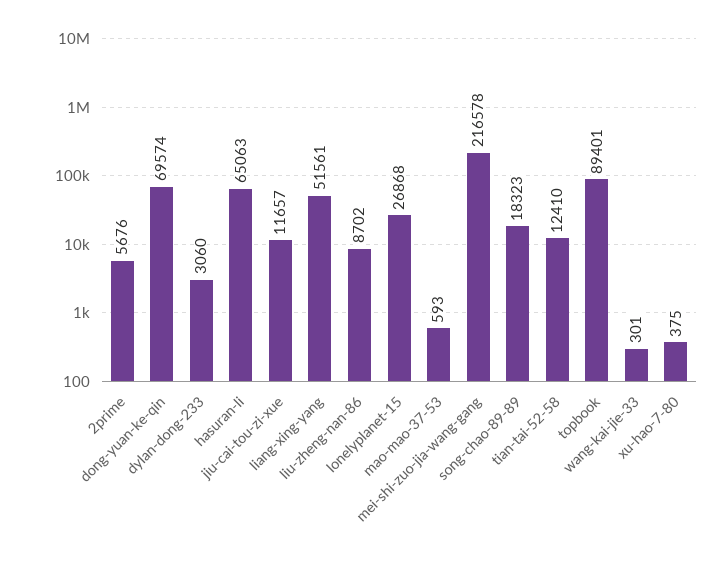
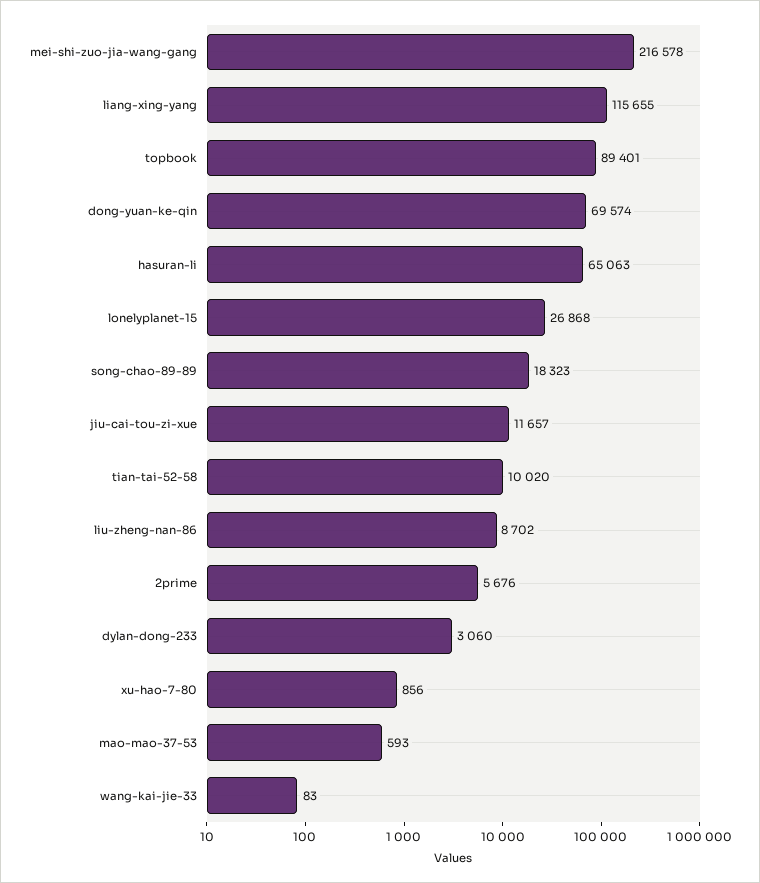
  {
    "2prime": 5676,
    "dong-yuan-ke-qin": 69574,
    "dylan-dong-233": 3060,
    "hasuran-li": 65063,
    "jiu-cai-tou-zi-xue": 11657,
-   "liang-xing-yang": 51561,
+   "liang-xing-yang": 115655,
    "liu-zheng-nan-86": 8702,
    "lonelyplanet-15": 26868,
    "mao-mao-37-53": 593,
    "mei-shi-zuo-jia-wang-gang": 216578,
    "song-chao-89-89": 18323,
-   "tian-tai-52-58": 12410,
+   "tian-tai-52-58": 10020,
    "topbook": 89401,
-   "wang-kai-jie-33": 301,
+   "wang-kai-jie-33": 83,
-   "xu-hao-7-80": 375
+   "xu-hao-7-80": 856
  }

